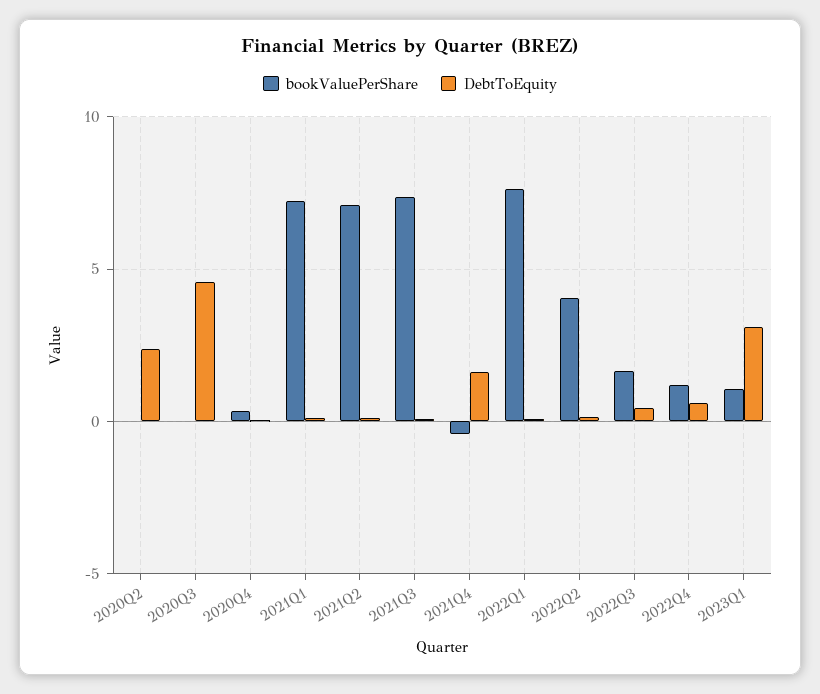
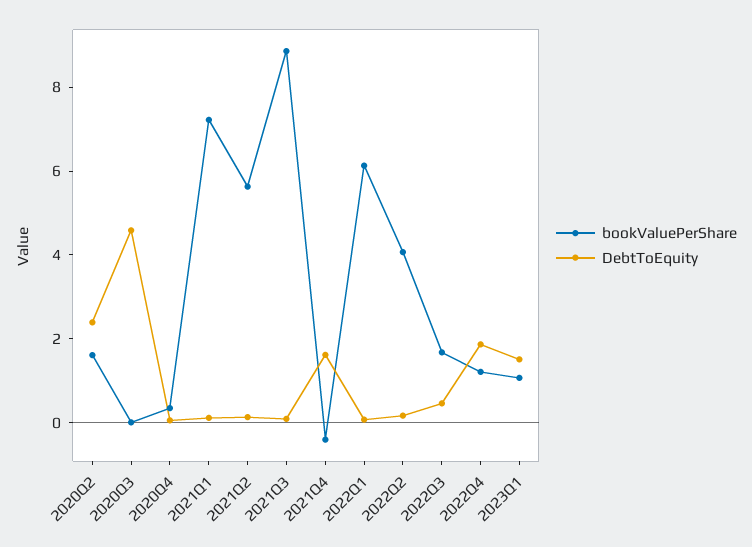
  {
    "bookValuePerShare": {
-     "2020Q2": 0,
+     "2020Q2": 1.5,
      "2020Q3": 0,
      "2020Q4": 0.5,
      "2021Q1": 7,
-     "2021Q2": 7,
+     "2021Q2": 5.5,
-     "2021Q3": 7.5,
+     "2021Q3": 9,
      "2021Q4": -0.5,
-     "2022Q1": 7.5,
+     "2022Q1": 6,
      "2022Q2": 4,
      "2022Q3": 1.5,
      "2022Q4": 1,
      "2023Q1": 1
    },
    "DebtToEquity": {
      "2020Q2": 2.5,
      "2020Q3": 4.5,
      "2020Q4": 0,
      "2021Q1": 0,
      "2021Q2": 0,
      "2021Q3": 0,
      "2021Q4": 1.5,
      "2022Q1": 0,
      "2022Q2": 0,
      "2022Q3": 0.5,
-     "2022Q4": 0.5,
+     "2022Q4": 2,
-     "2023Q1": 3
+     "2023Q1": 1.5
    }
  }

